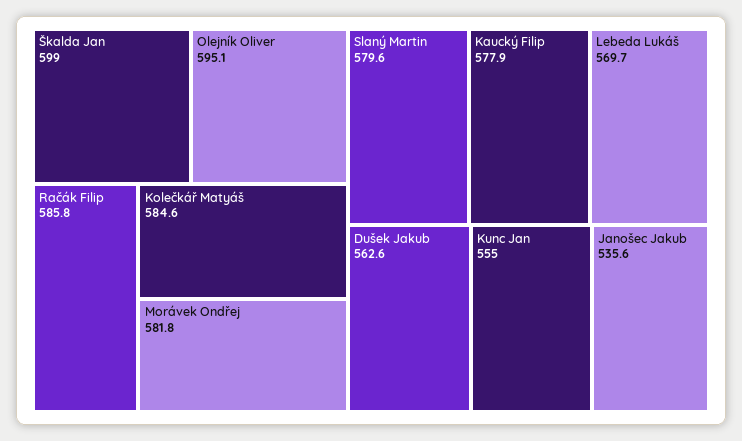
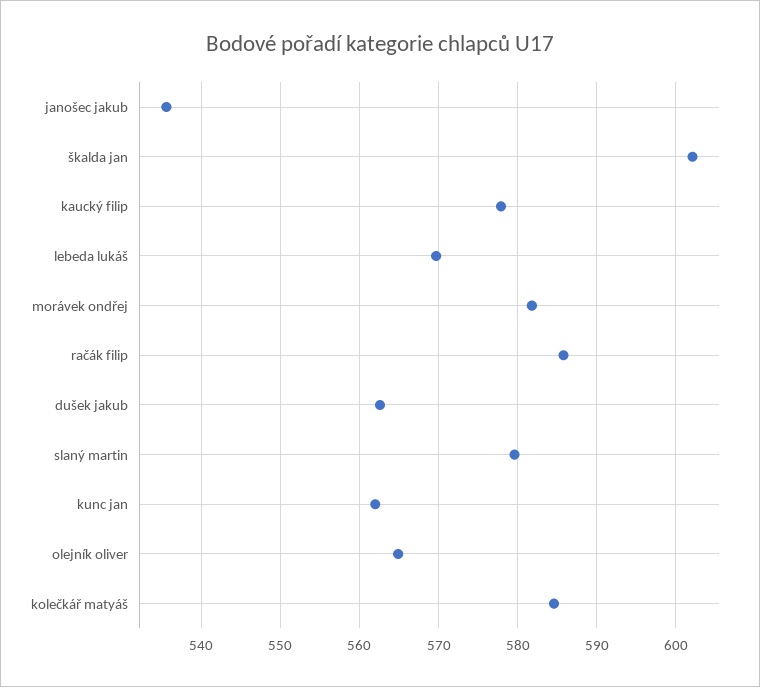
  {
-   "Škalda Jan": 599,
+   "Škalda Jan": 602,
-   "Olejník Oliver": 595.1,
+   "Olejník Oliver": 565,
    "Račák Filip": 585.8,
    "Kolečkář Matyáš": 584.6,
    "Morávek Ondřej": 581.8,
    "Slaný Martin": 579.6,
    "Kaucký Filip": 577.9,
    "Lebeda Lukáš": 569.7,
    "Dušek Jakub": 562.6,
-   "Kunc Jan": 555,
+   "Kunc Jan": 562,
    "Janošec Jakub": 535.6
  }

